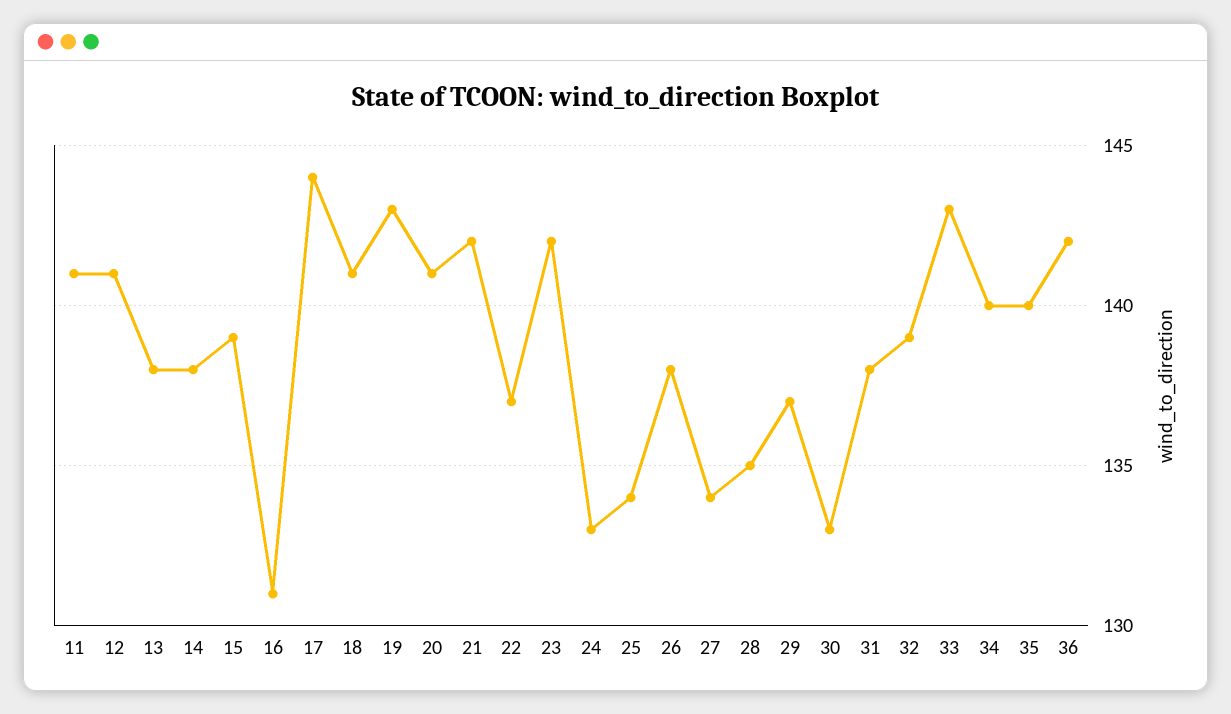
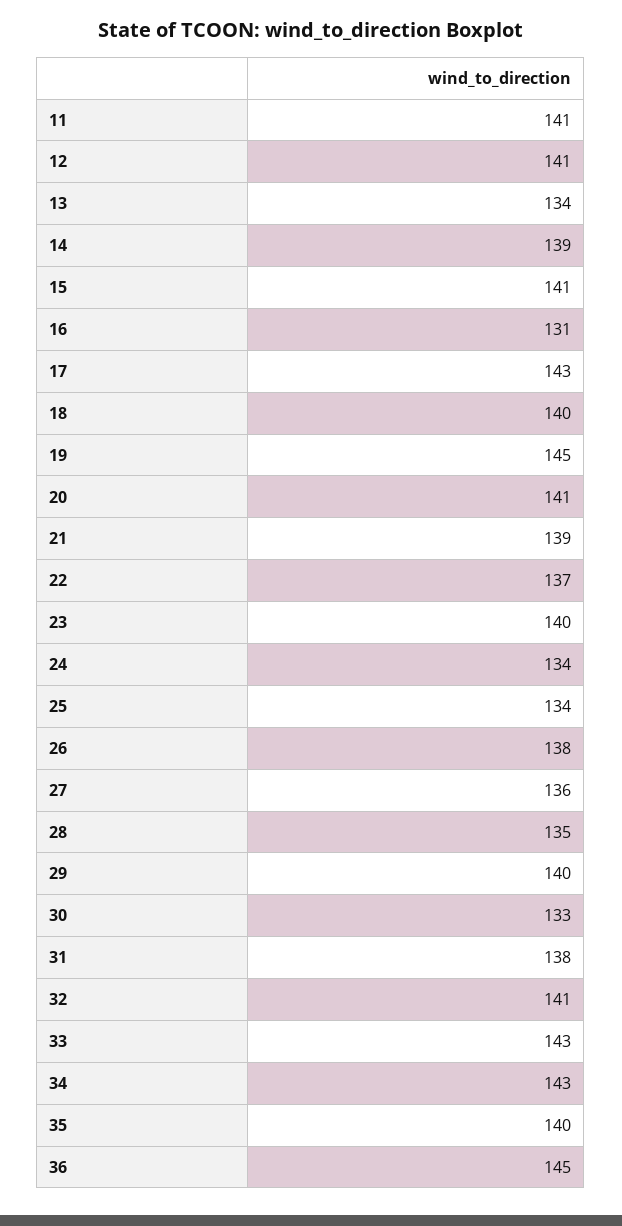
  {
    "11": 141,
    "12": 141,
-   "13": 138,
+   "13": 134,
-   "14": 138,
+   "14": 139,
-   "15": 139,
+   "15": 141,
    "16": 131,
-   "17": 144,
+   "17": 143,
-   "18": 141,
+   "18": 140,
-   "19": 143,
+   "19": 145,
    "20": 141,
-   "21": 142,
+   "21": 139,
    "22": 137,
-   "23": 142,
+   "23": 140,
-   "24": 133,
+   "24": 134,
    "25": 134,
    "26": 138,
-   "27": 134,
+   "27": 136,
    "28": 135,
-   "29": 137,
+   "29": 140,
    "30": 133,
    "31": 138,
-   "32": 139,
+   "32": 141,
    "33": 143,
-   "34": 140,
+   "34": 143,
    "35": 140,
-   "36": 142
+   "36": 145
  }

